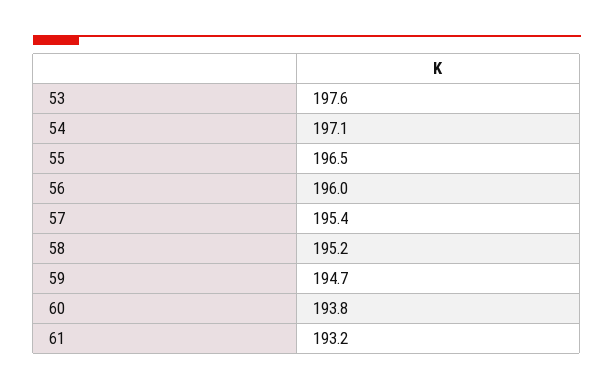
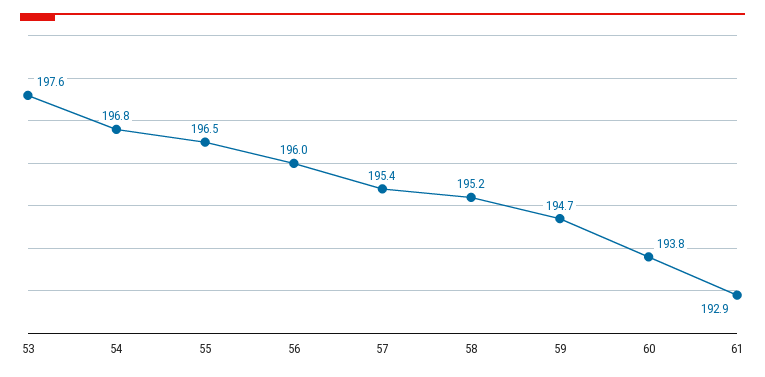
  {
    "53": 197.6,
-   "54": 197.1,
+   "54": 196.8,
    "55": 196.5,
    "56": 196,
    "57": 195.4,
    "58": 195.2,
    "59": 194.7,
    "60": 193.8,
-   "61": 193.2
+   "61": 192.9
  }

